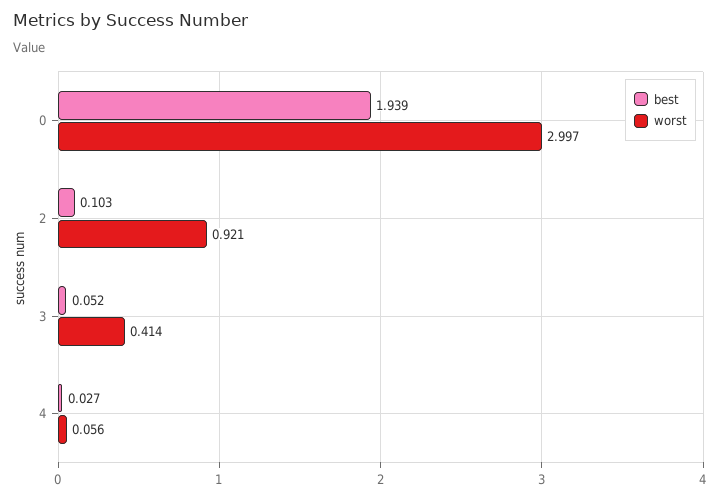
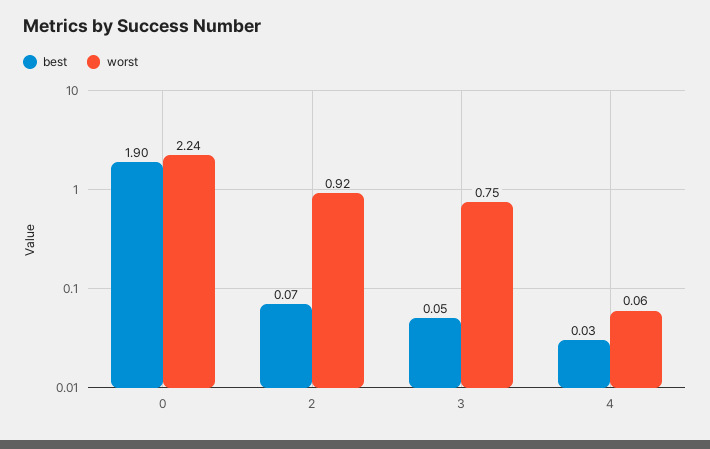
  {
    "best": {
-     "0": 1.939,
+     "0": 1.9,
-     "2": 0.103,
+     "2": 0.07,
      "3": 0.052,
      "4": 0.027
    },
    "worst": {
-     "0": 2.997,
+     "0": 2.24,
      "2": 0.921,
-     "3": 0.414,
+     "3": 0.75,
      "4": 0.056
    }
  }

